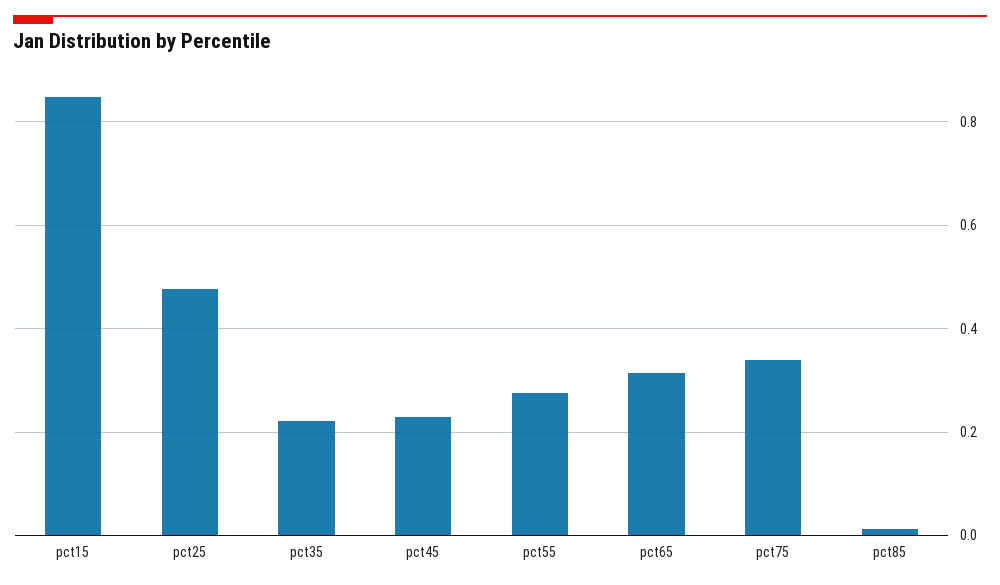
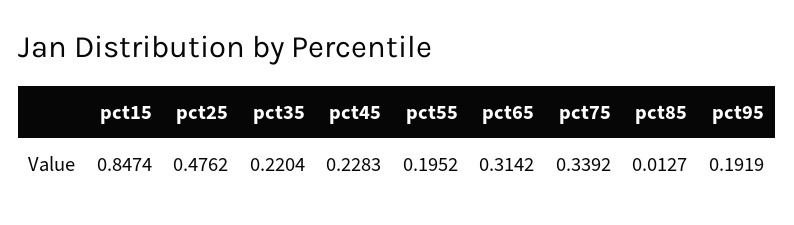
  {
    "pct15": 0.8474,
    "pct25": 0.4762,
    "pct35": 0.2204,
    "pct45": 0.2283,
-   "pct55": 0.28,
+   "pct55": 0.1952,
    "pct65": 0.3142,
    "pct75": 0.3392,
-   "pct85": 0.0127
+   "pct85": 0.0127,
+   "pct95": 0.1919
  }

